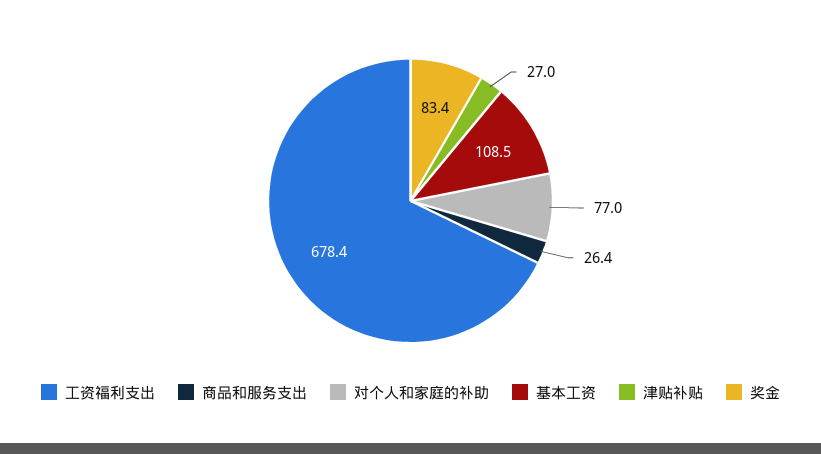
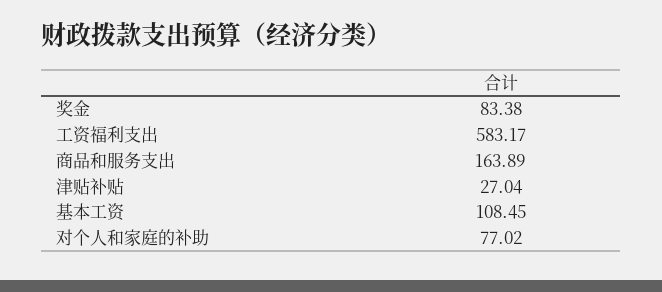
  {
-   "工资福利支出": 678.4,
+   "工资福利支出": 583.17,
-   "商品和服务支出": 26.4,
+   "商品和服务支出": 163.89,
    "对个人和家庭的补助": 77.02,
    "基本工资": 108.45,
    "津贴补贴": 27.04,
    "奖金": 83.38
  }

